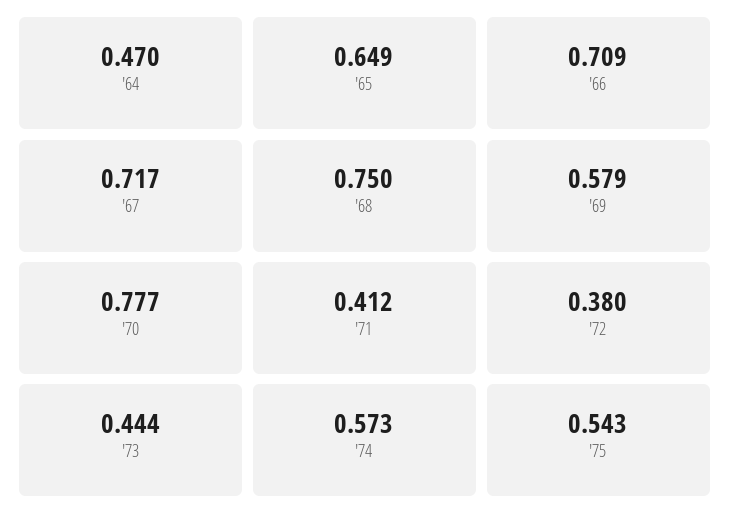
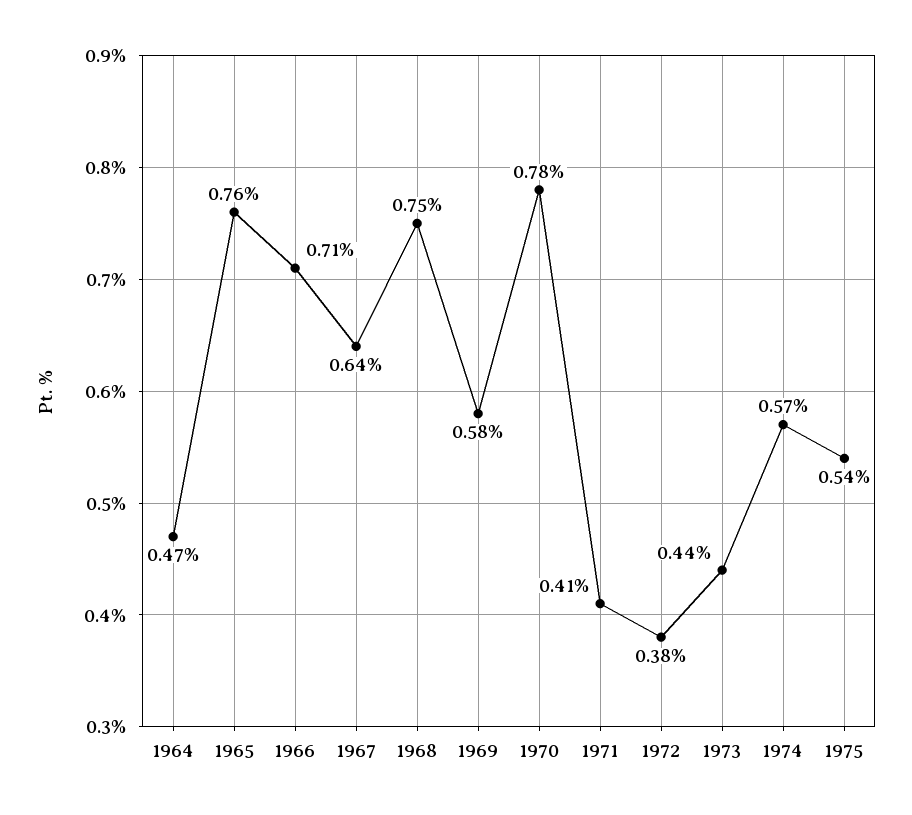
  {
    "'64": 0.47,
-   "'65": 0.649,
+   "'65": 0.76,
    "'66": 0.709,
-   "'67": 0.717,
+   "'67": 0.64,
    "'68": 0.75,
    "'69": 0.579,
    "'70": 0.777,
    "'71": 0.412,
    "'72": 0.38,
    "'73": 0.444,
    "'74": 0.573,
    "'75": 0.543
  }

